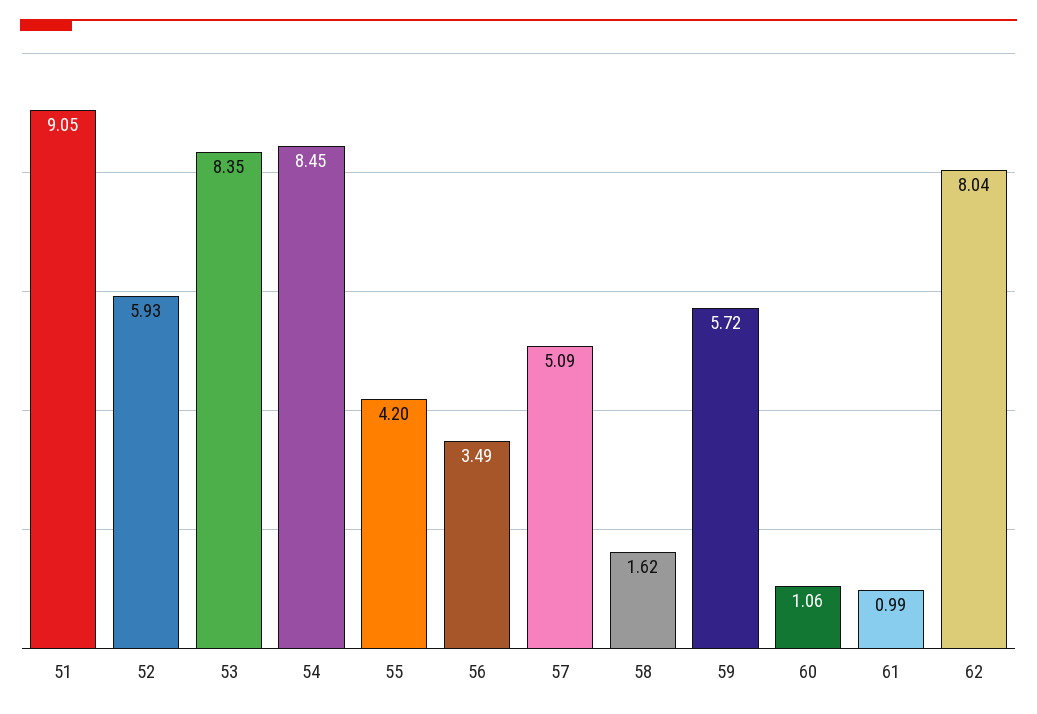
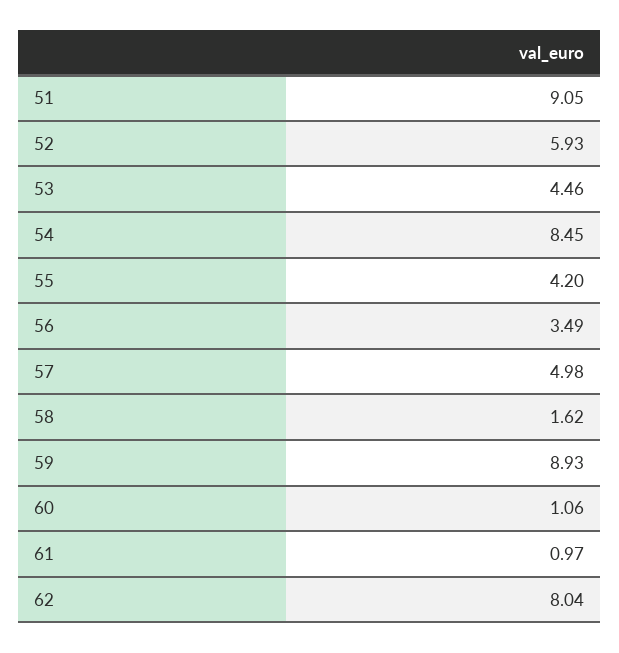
  {
    "51": 9.05,
    "52": 5.93,
-   "53": 8.35,
+   "53": 4.46,
    "54": 8.45,
    "55": 4.2,
    "56": 3.49,
-   "57": 5.09,
+   "57": 4.98,
    "58": 1.62,
-   "59": 5.72,
+   "59": 8.93,
    "60": 1.06,
-   "61": 0.99,
+   "61": 0.97,
    "62": 8.04
  }

